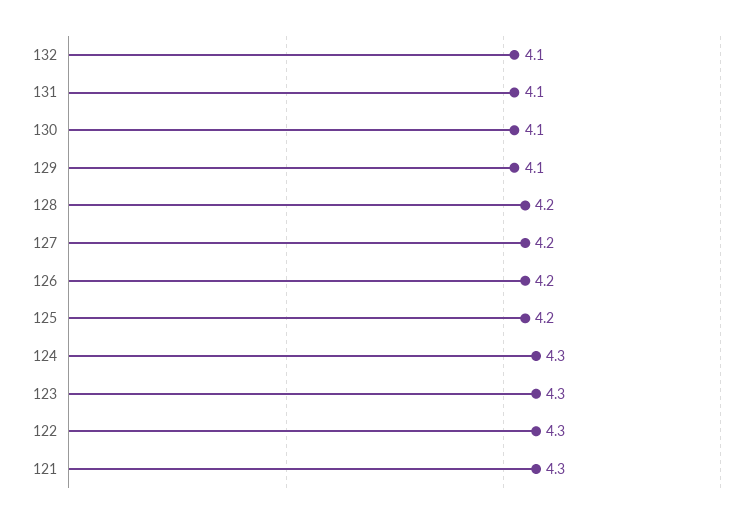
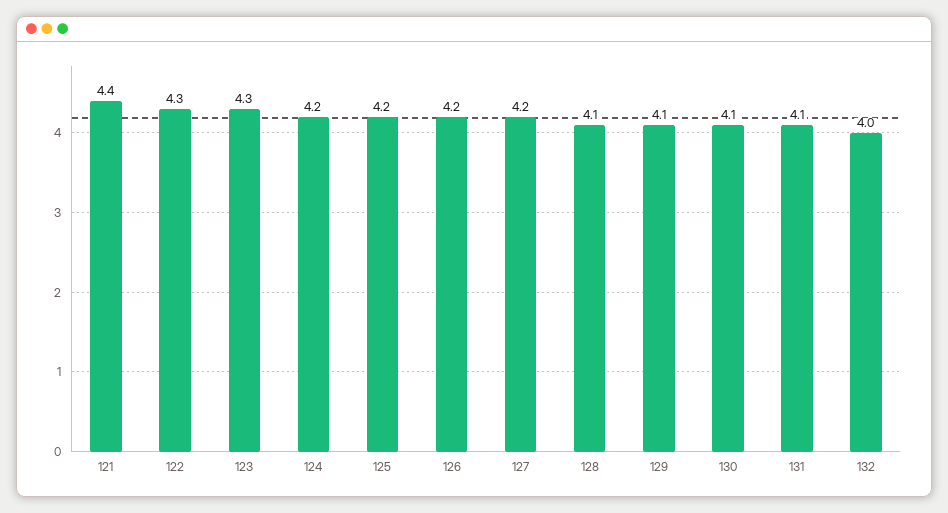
  {
-   "132": 4.1,
+   "132": 4,
    "131": 4.1,
    "130": 4.1,
    "129": 4.1,
-   "128": 4.2,
+   "128": 4.1,
    "127": 4.2,
    "126": 4.2,
    "125": 4.2,
-   "124": 4.3,
+   "124": 4.2,
    "123": 4.3,
    "122": 4.3,
-   "121": 4.3
+   "121": 4.4
  }

